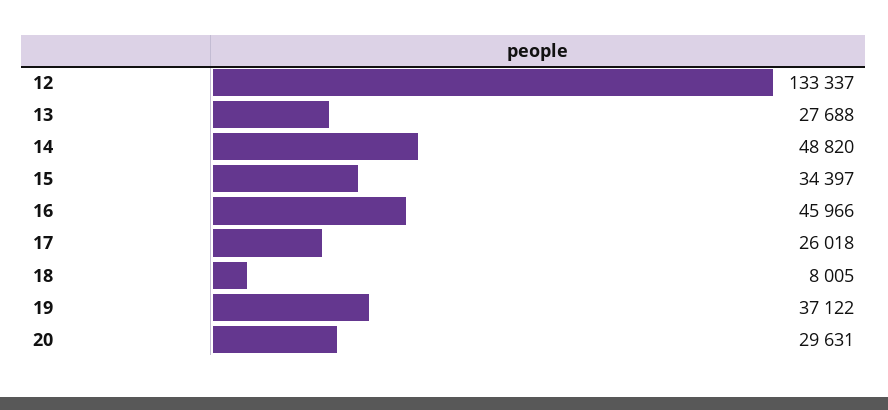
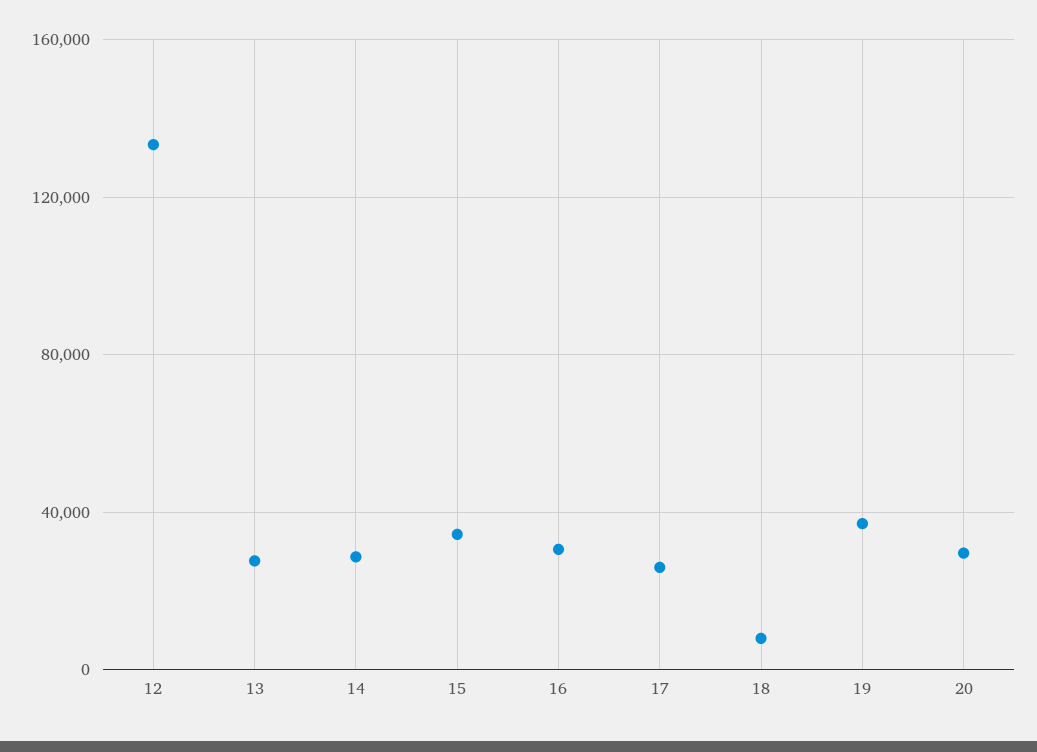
  {
    "12": 133337,
    "13": 27688,
-   "14": 48820,
+   "14": 30000,
    "15": 34397,
-   "16": 45966,
+   "16": 30000,
    "17": 26018,
    "18": 8005,
    "19": 37122,
    "20": 29631
  }

